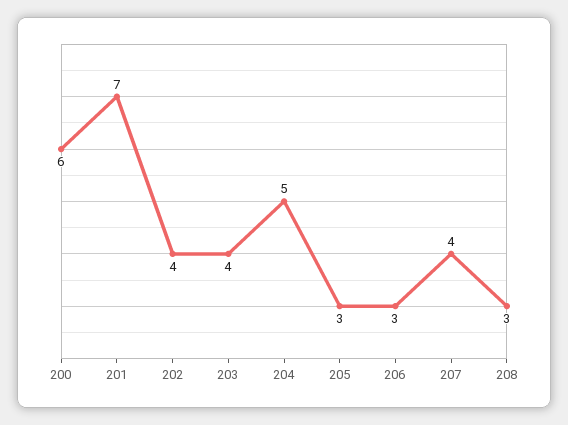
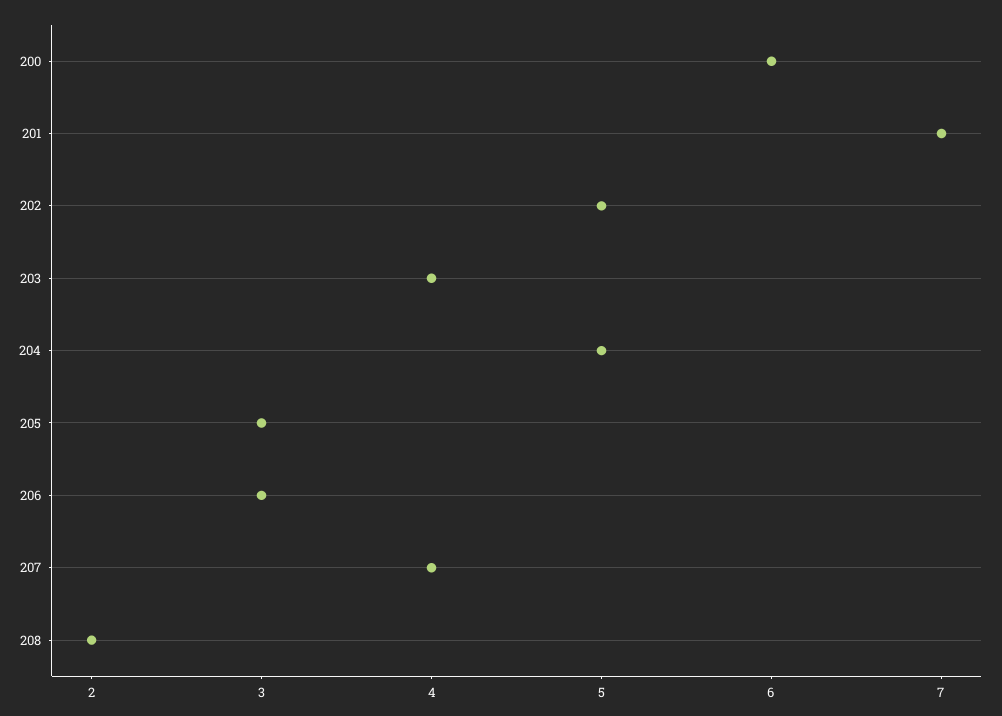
  {
    "200": 6,
    "201": 7,
-   "202": 4,
+   "202": 5,
    "203": 4,
    "204": 5,
    "205": 3,
    "206": 3,
    "207": 4,
-   "208": 3
+   "208": 2
  }

